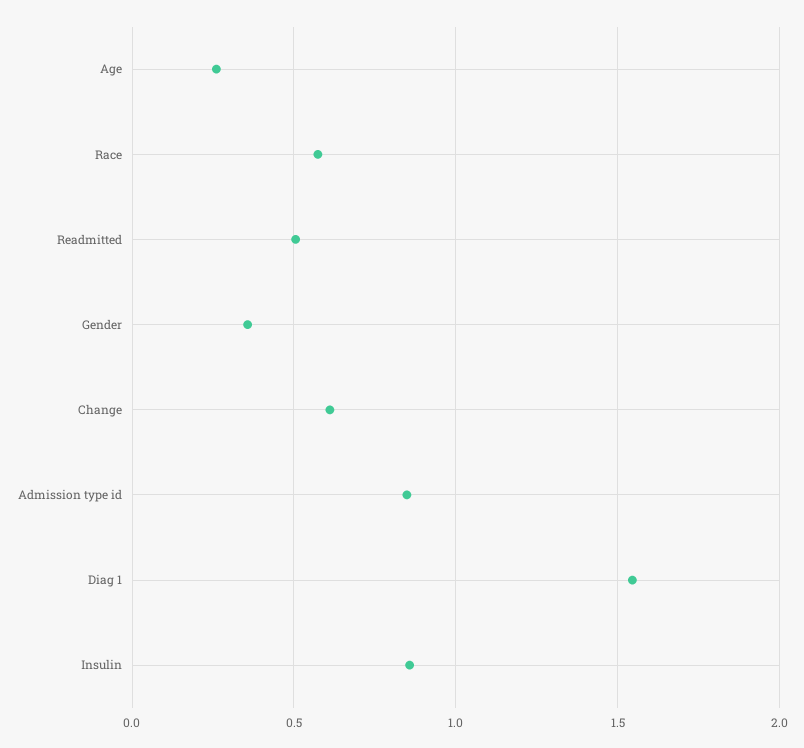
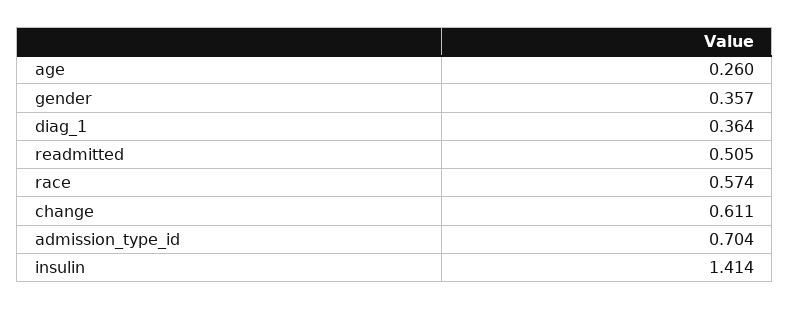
  {
    "Age": 0.26,
    "Race": 0.574,
    "Readmitted": 0.505,
    "Gender": 0.357,
    "Change": 0.611,
-   "Admission type id": 0.85,
+   "Admission type id": 0.704,
-   "Diag 1": 1.55,
+   "Diag 1": 0.364,
-   "Insulin": 0.85
+   "Insulin": 1.414
  }

